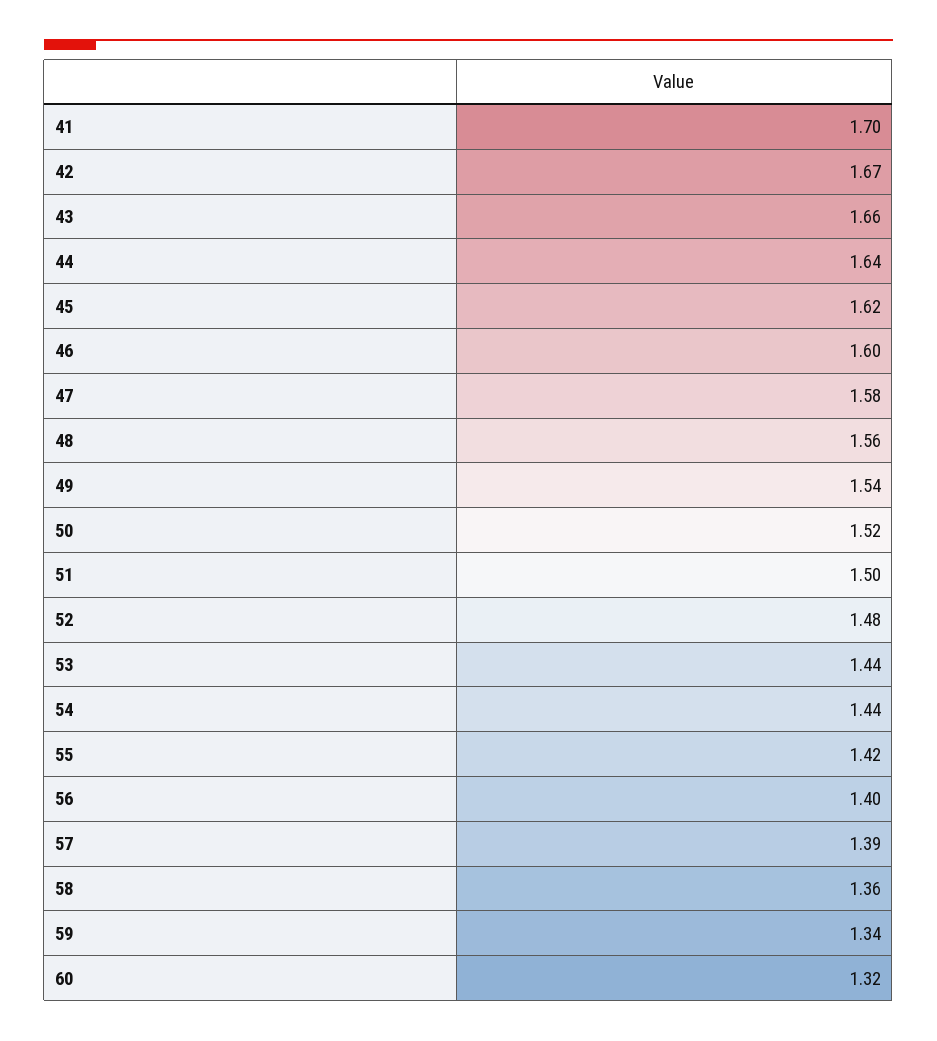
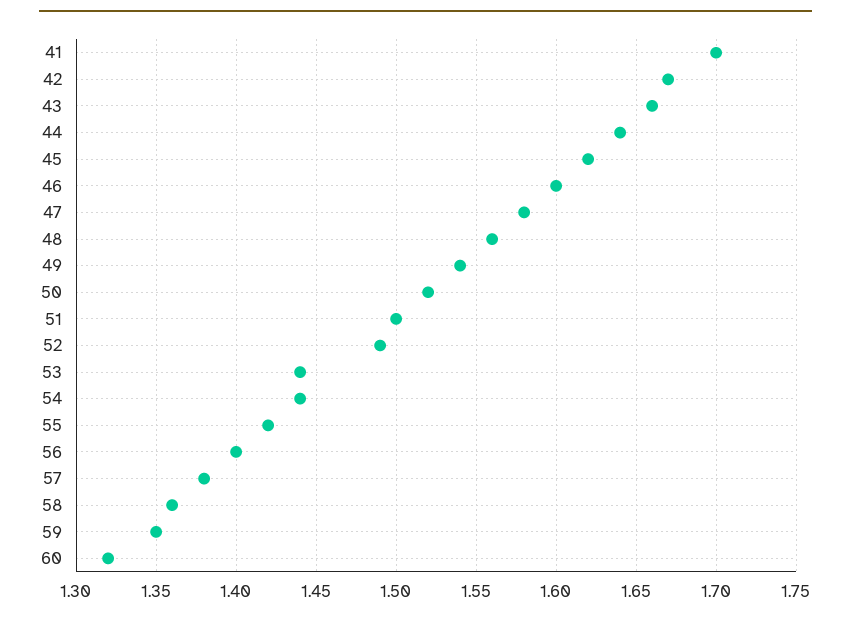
  {
    "41": 1.7,
    "42": 1.67,
    "43": 1.66,
    "44": 1.64,
    "45": 1.62,
    "46": 1.6,
    "47": 1.58,
    "48": 1.56,
    "49": 1.54,
    "50": 1.52,
    "51": 1.5,
-   "52": 1.48,
+   "52": 1.49,
    "53": 1.44,
    "54": 1.44,
    "55": 1.42,
    "56": 1.4,
-   "57": 1.39,
+   "57": 1.38,
    "58": 1.36,
-   "59": 1.34,
+   "59": 1.35,
    "60": 1.32
  }

